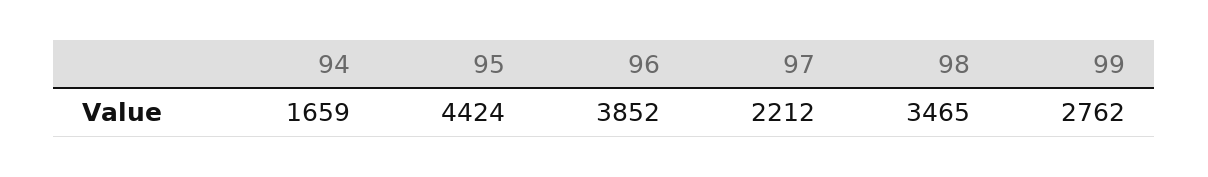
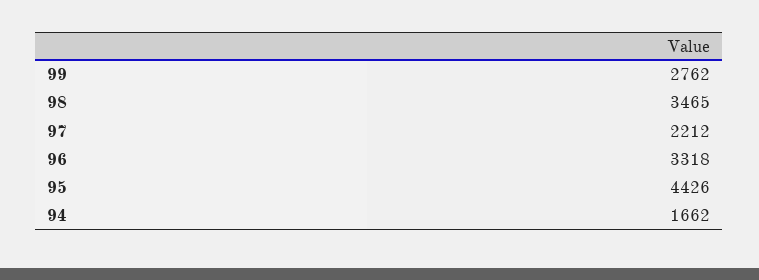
  {
-   "94": 1659,
+   "94": 1662,
-   "95": 4424,
+   "95": 4426,
-   "96": 3852,
+   "96": 3318,
    "97": 2212,
    "98": 3465,
    "99": 2762
  }

